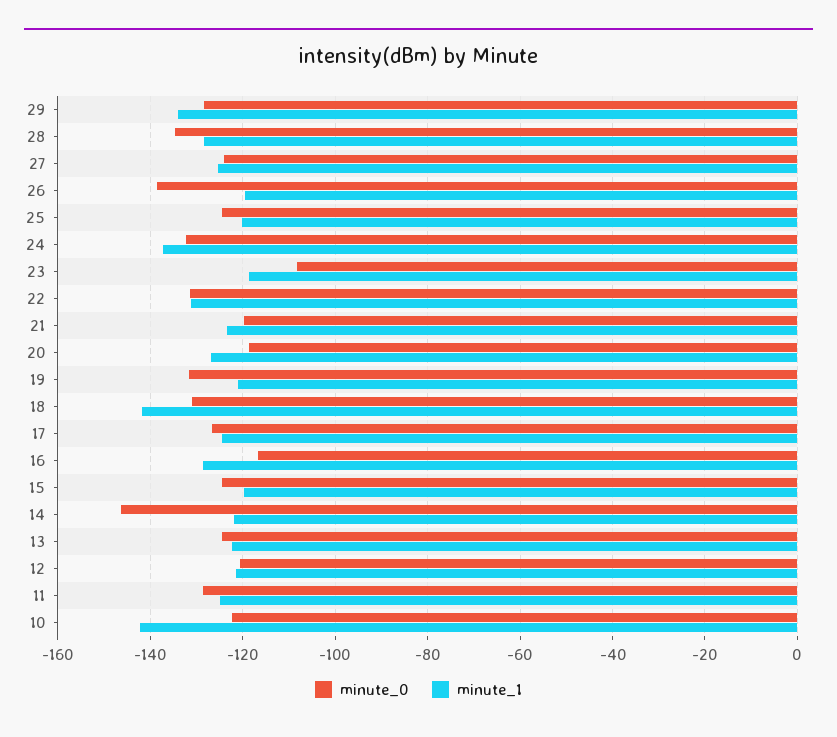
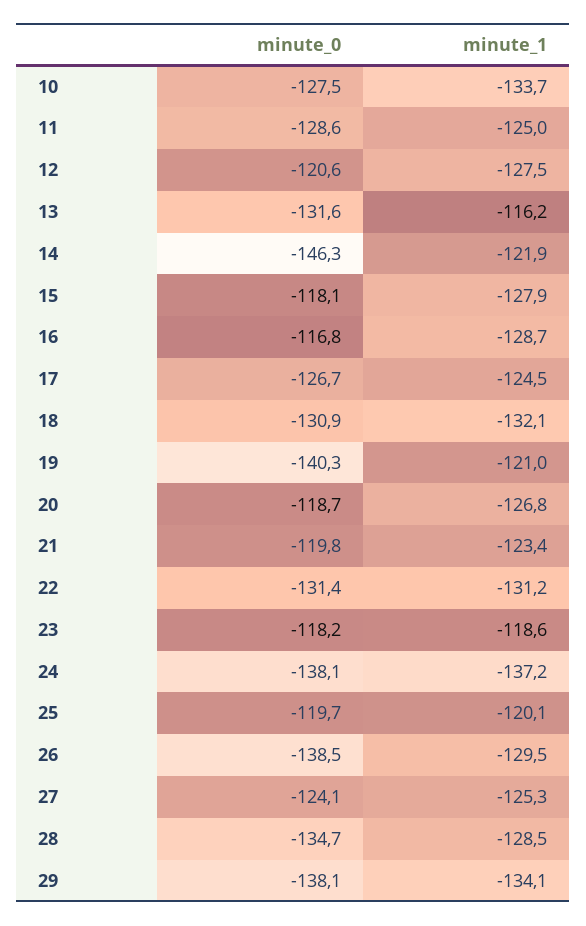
  {
    "minute_0": {
-     "29": -128,
+     "29": -138.1,
      "28": -134.7,
      "27": -124.1,
      "26": -138.5,
-     "25": -124,
+     "25": -119.7,
-     "24": -132,
+     "24": -138.1,
-     "23": -108,
+     "23": -118.2,
      "22": -131.4,
      "21": -119.8,
      "20": -118.7,
-     "19": -132,
+     "19": -140.3,
      "18": -130.9,
      "17": -126.7,
      "16": -116.8,
-     "15": -124,
+     "15": -118.1,
      "14": -146.3,
-     "13": -124,
+     "13": -131.6,
      "12": -120.6,
      "11": -128.6,
-     "10": -122
+     "10": -127.5
    },
    "minute_1": {
      "29": -134.1,
      "28": -128.5,
      "27": -125.3,
-     "26": -120,
+     "26": -129.5,
      "25": -120.1,
      "24": -137.2,
      "23": -118.6,
      "22": -131.2,
      "21": -123.4,
      "20": -126.8,
      "19": -121,
-     "18": -142,
+     "18": -132.1,
      "17": -124.5,
      "16": -128.7,
-     "15": -120,
+     "15": -127.9,
      "14": -121.9,
-     "13": -122,
+     "13": -116.2,
-     "12": -122,
+     "12": -127.5,
      "11": -125,
-     "10": -142
+     "10": -133.7
    }
  }

